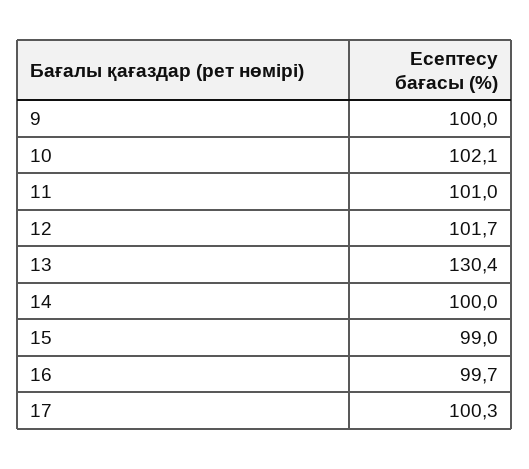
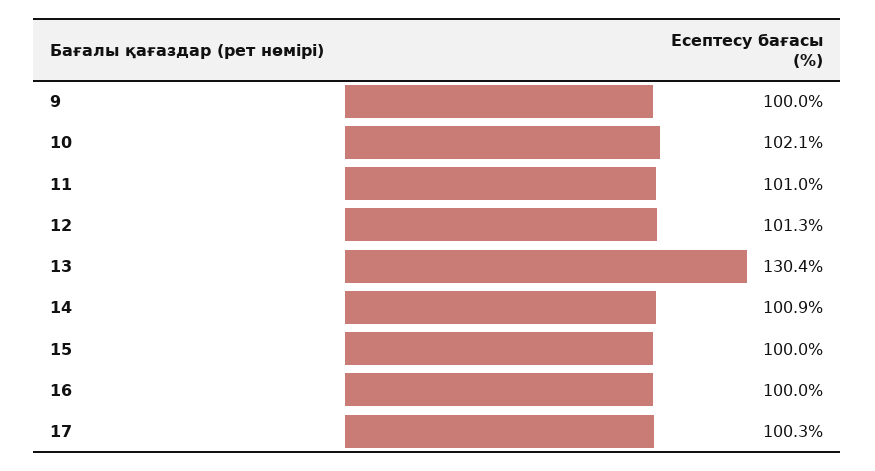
  {
    "9": 100,
    "10": 102.1,
    "11": 101,
-   "12": 101.7,
+   "12": 101.3,
    "13": 130.4,
-   "14": 100,
+   "14": 100.9,
-   "15": 99,
+   "15": 100,
-   "16": 99.7,
+   "16": 100,
    "17": 100.3
  }

